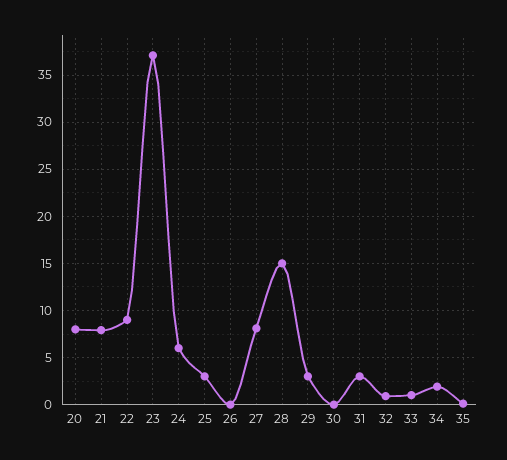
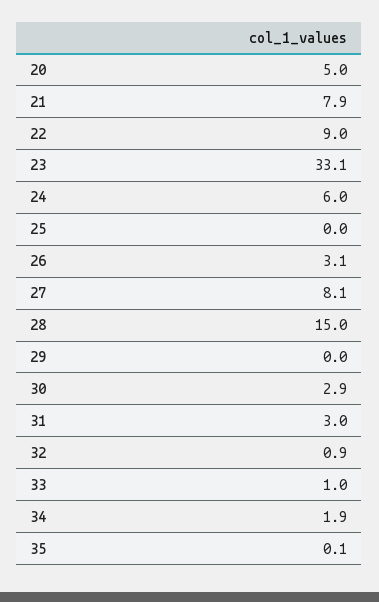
  {
-   "20": 8,
+   "20": 5,
    "21": 7.9,
    "22": 9,
-   "23": 37,
+   "23": 33.1,
    "24": 6,
-   "25": 3,
+   "25": 0,
-   "26": 0,
+   "26": 3.1,
    "27": 8.1,
    "28": 15,
-   "29": 3,
+   "29": 0,
-   "30": 0,
+   "30": 2.9,
    "31": 3,
    "32": 0.9,
    "33": 1,
    "34": 1.9,
    "35": 0.1
  }

